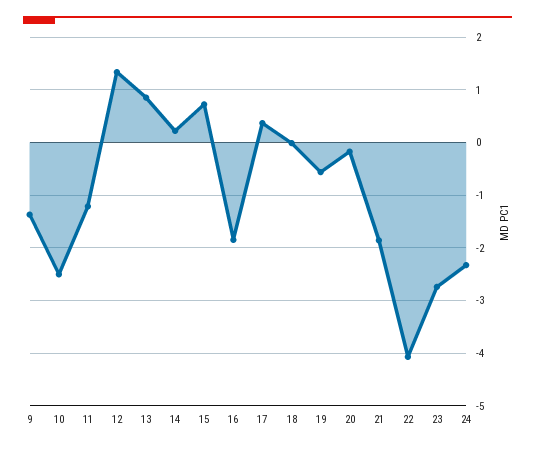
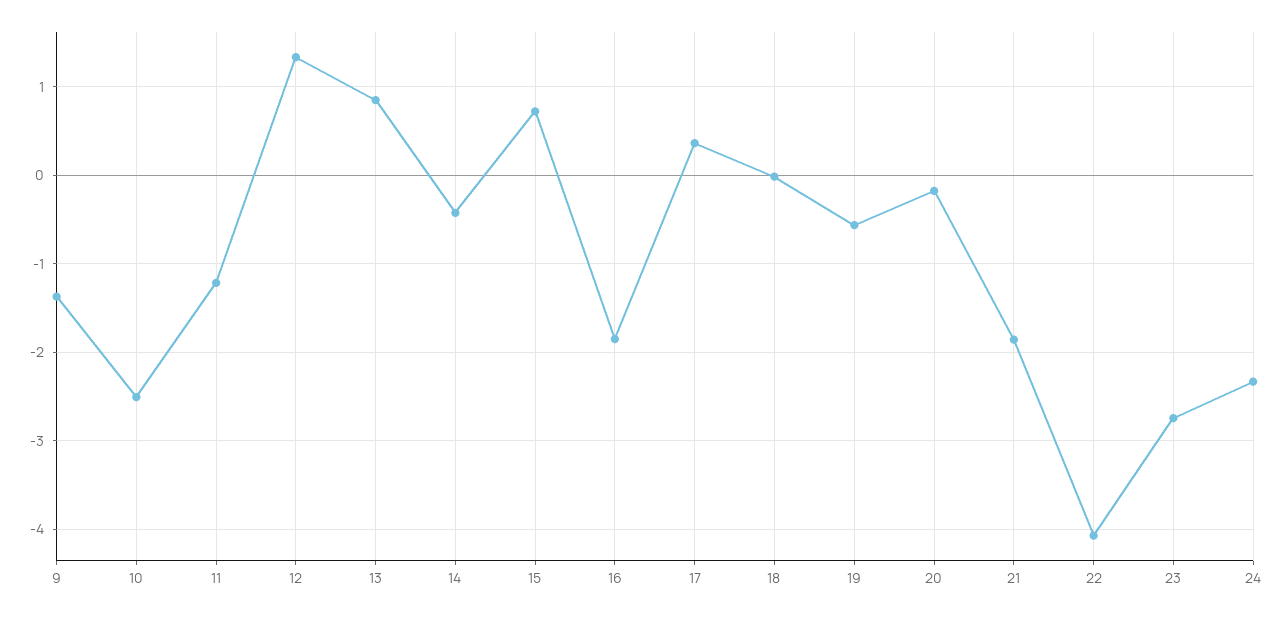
  {
    "9": -1.4,
    "10": -2.5,
    "11": -1.2,
    "12": 1.3,
    "13": 0.9,
-   "14": 0.2,
+   "14": -0.4,
    "15": 0.7,
    "16": -1.9,
    "17": 0.4,
    "18": 0,
    "19": -0.6,
    "20": -0.2,
    "21": -1.9,
    "22": -4.1,
    "23": -2.7,
    "24": -2.3
  }

